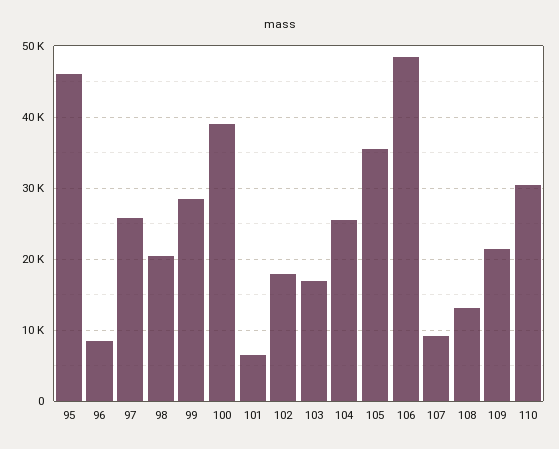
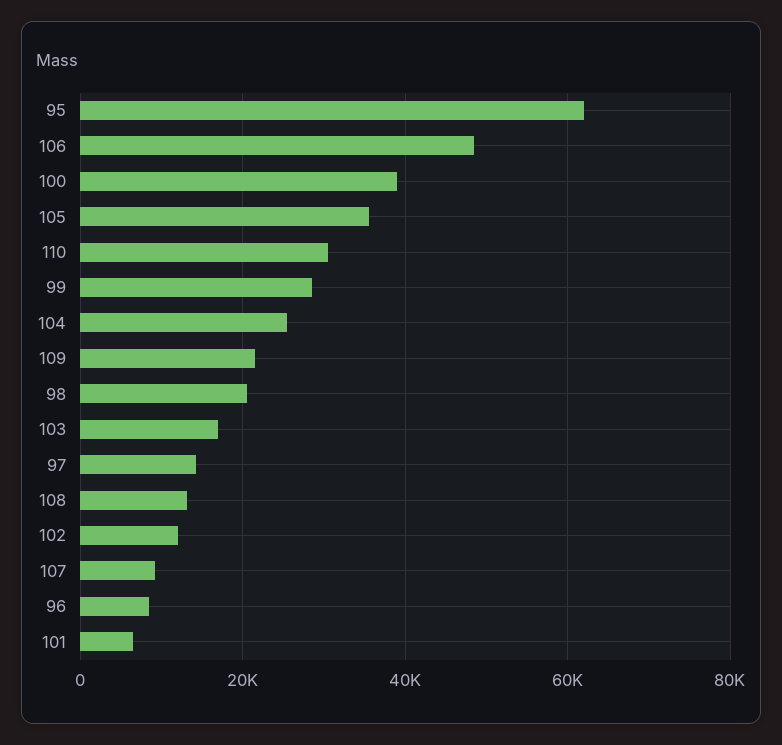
  {
-   "95": 46000,
+   "95": 62000,
    "96": 9000,
-   "97": 26000,
+   "97": 14000,
    "98": 21000,
    "99": 29000,
    "100": 39000,
    "101": 7000,
-   "102": 18000,
+   "102": 12000,
    "103": 17000,
    "104": 26000,
    "105": 36000,
    "106": 49000,
    "107": 9000,
    "108": 13000,
    "109": 22000,
    "110": 31000
  }

